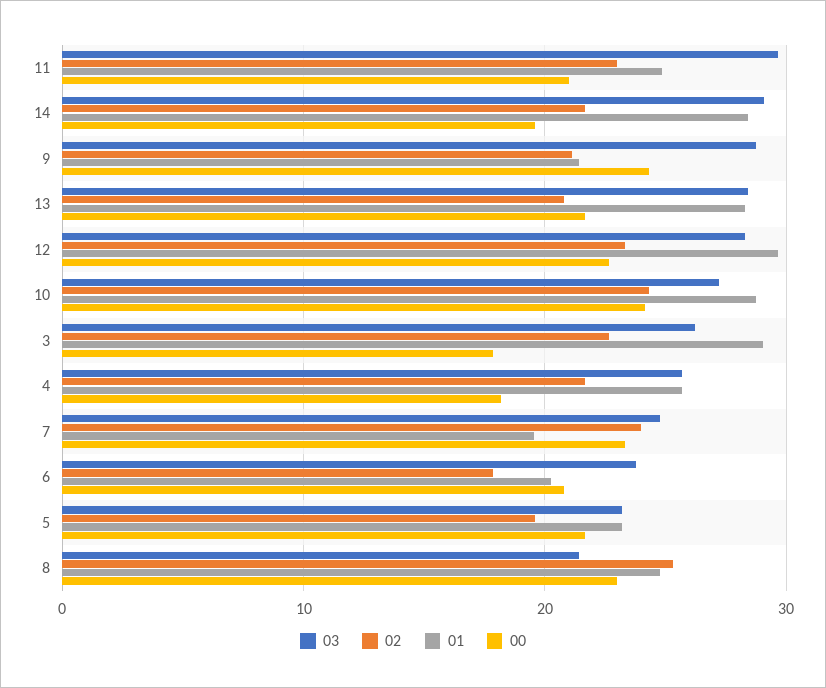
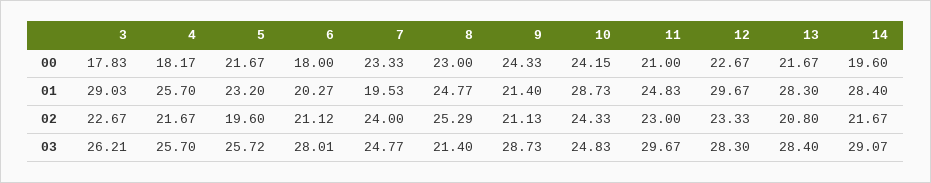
  {
    "03": {
      "11": 29.67,
      "14": 29.07,
      "9": 28.73,
      "13": 28.4,
      "12": 28.3,
-     "10": 27,
+     "10": 24.83,
      "3": 26.21,
      "4": 25.7,
      "7": 24.77,
-     "6": 24,
+     "6": 28.01,
-     "5": 23,
+     "5": 25.72,
      "8": 21.4
    },
    "02": {
      "11": 23,
      "14": 21.67,
      "9": 21.13,
      "13": 20.8,
      "12": 23.33,
      "10": 24.33,
      "3": 22.67,
      "4": 21.67,
      "7": 24,
-     "6": 18,
+     "6": 21.12,
      "5": 19.6,
      "8": 25.29
    },
    "01": {
      "11": 24.83,
      "14": 28.4,
      "9": 21.4,
      "13": 28.3,
      "12": 29.67,
      "10": 28.73,
      "3": 29.03,
      "4": 25.7,
      "7": 19.53,
      "6": 20.27,
      "5": 23.2,
      "8": 24.77
    },
    "00": {
      "11": 21,
      "14": 19.6,
      "9": 24.33,
      "13": 21.67,
      "12": 22.67,
      "10": 24.15,
      "3": 17.83,
      "4": 18.17,
      "7": 23.33,
-     "6": 21,
+     "6": 18,
      "5": 21.67,
      "8": 23
    }
  }

